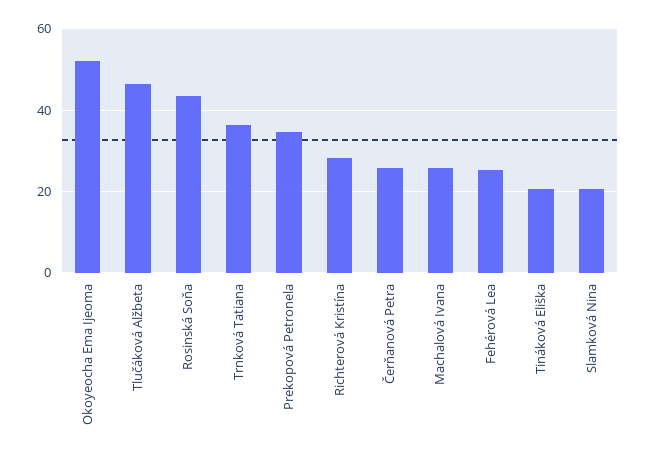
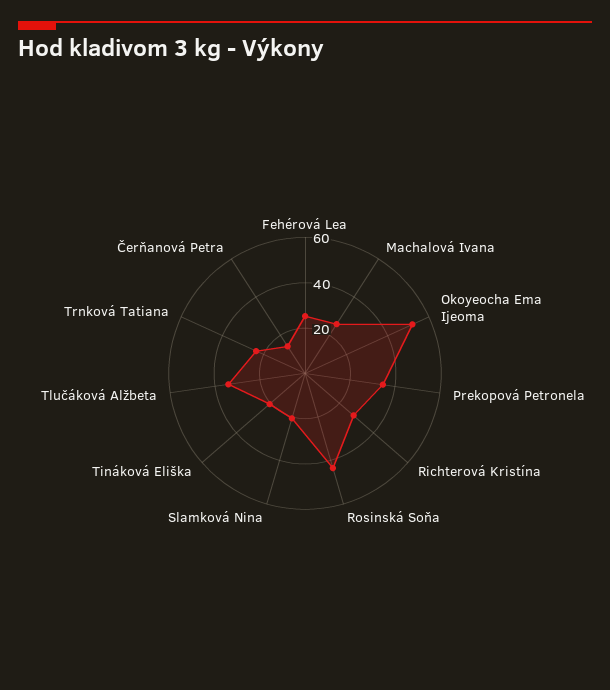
  {
    "Okoyeocha Ema Ijeoma": 52,
-   "Tlučáková Alžbeta": 46,
+   "Tlučáková Alžbeta": 35,
    "Rosinská Soňa": 44,
-   "Trnková Tatiana": 36,
+   "Trnková Tatiana": 25,
    "Prekopová Petronela": 34,
    "Richterová Kristína": 28,
-   "Čerňanová Petra": 26,
+   "Čerňanová Petra": 15,
    "Machalová Ivana": 26,
    "Fehérová Lea": 26,
    "Tináková Eliška": 20,
    "Slamková Nina": 20
  }

